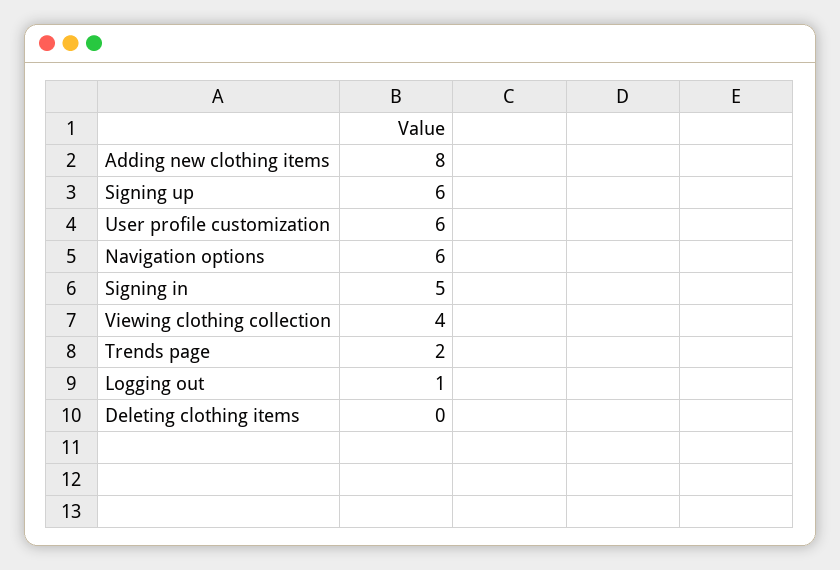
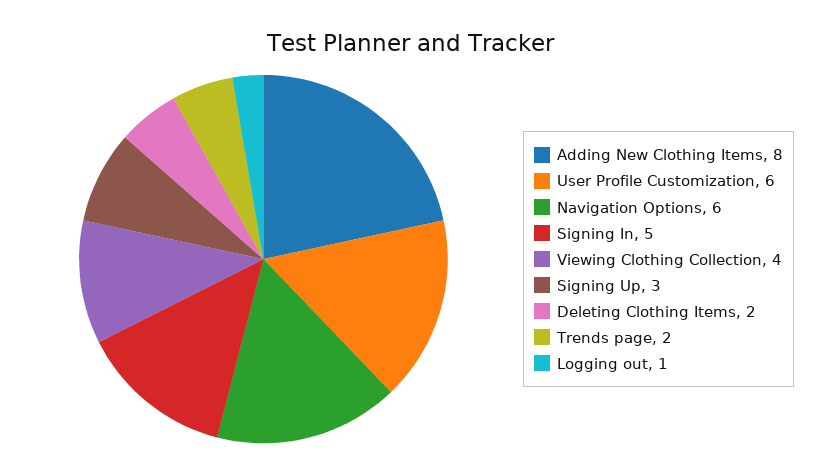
  {
    "Adding new clothing items": 8,
-   "Signing up": 6,
+   "Signing up": 3,
    "User profile customization": 6,
    "Navigation options": 6,
    "Signing in": 5,
    "Viewing clothing collection": 4,
    "Trends page": 2,
    "Logging out": 1,
-   "Deleting clothing items": 0
+   "Deleting clothing items": 2
  }

